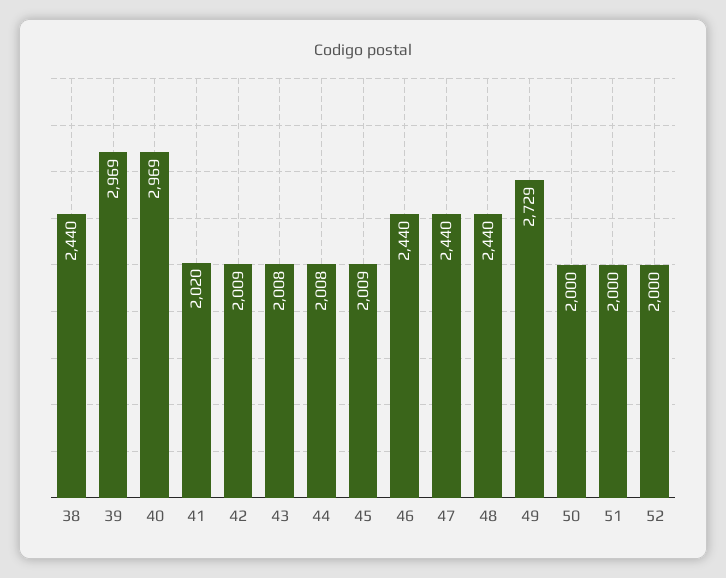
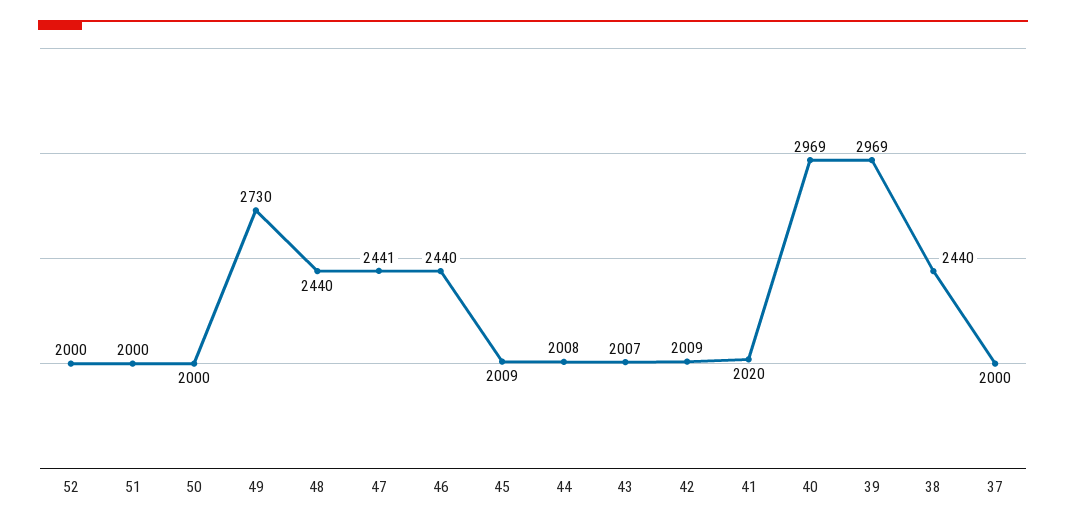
  {
    "38": 2440,
    "39": 2969,
    "40": 2969,
    "41": 2020,
    "42": 2009,
-   "43": 2008,
+   "43": 2007,
    "44": 2008,
    "45": 2009,
    "46": 2440,
-   "47": 2440,
+   "47": 2441,
    "48": 2440,
-   "49": 2729,
+   "49": 2730,
    "50": 2000,
    "51": 2000,
-   "52": 2000
+   "52": 2000,
+   "37": 2000
  }

